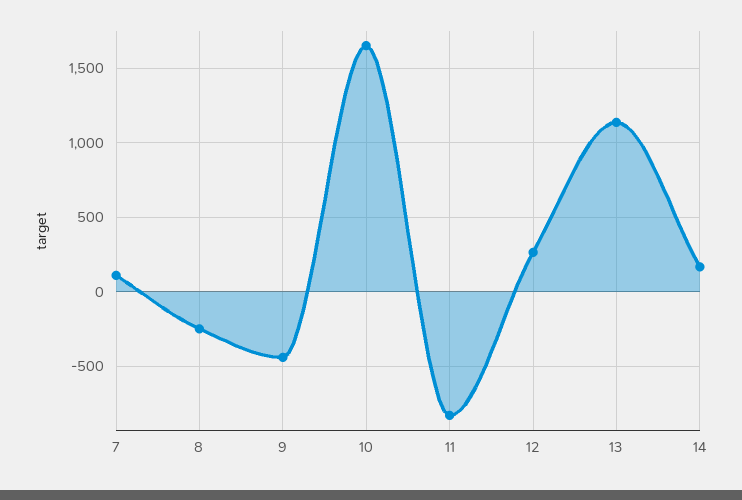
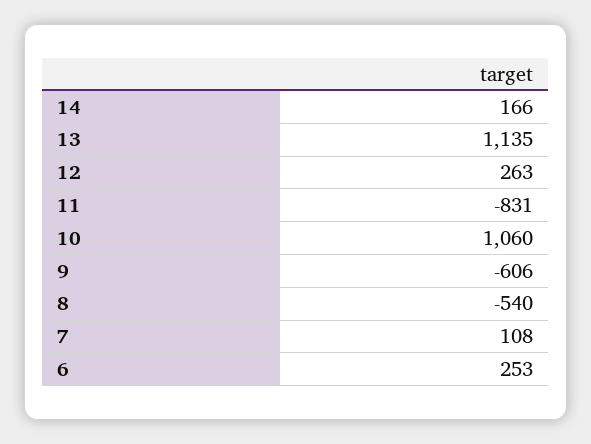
  {
    "7": 108,
-   "8": -250,
+   "8": -540,
-   "9": -450,
+   "9": -606,
-   "10": 1650,
+   "10": 1060,
    "11": -831,
    "12": 263,
    "13": 1135,
-   "14": 166
+   "14": 166,
+   "6": 253
  }

